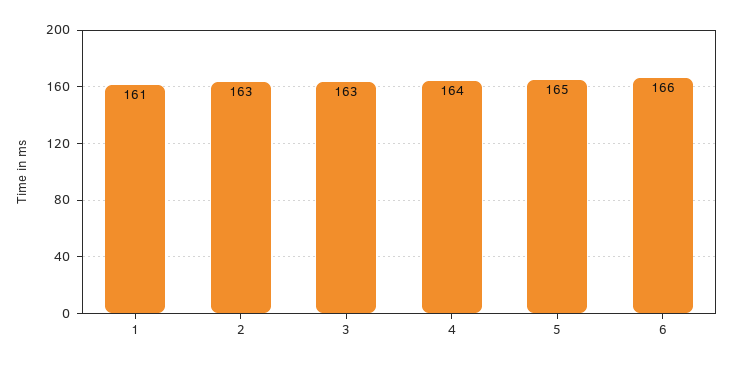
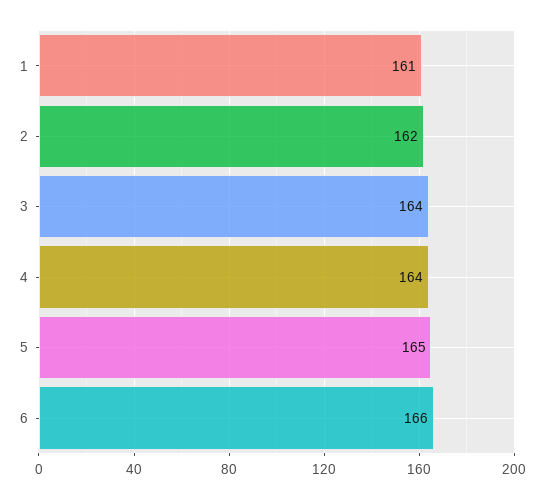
  {
    "1": 161,
-   "2": 163,
+   "2": 162,
-   "3": 163,
+   "3": 164,
    "4": 164,
    "5": 165,
    "6": 166
  }

